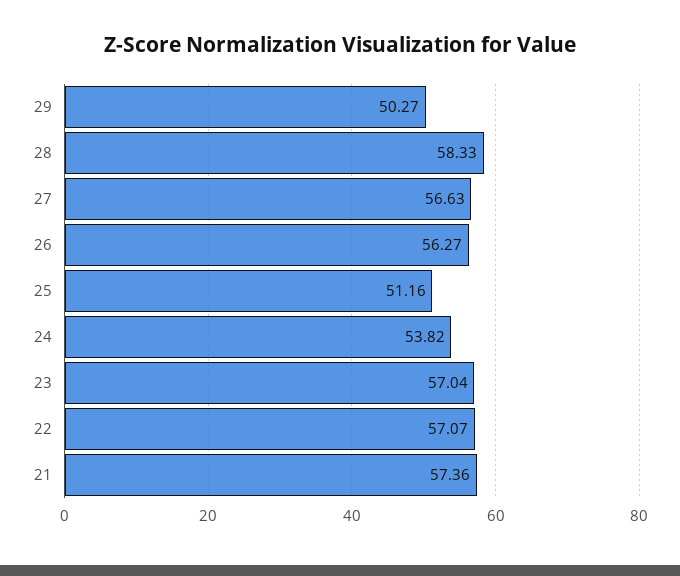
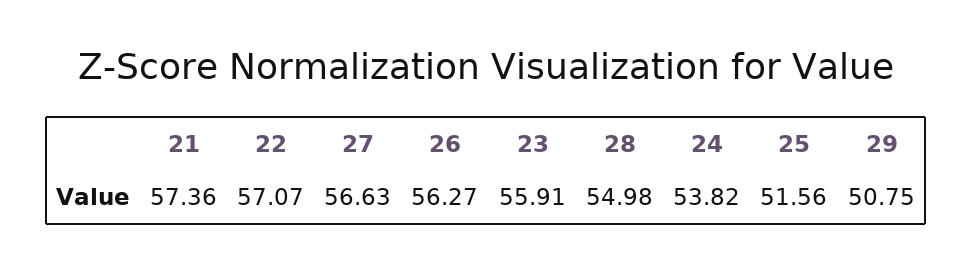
  {
-   "29": 50.27,
+   "29": 50.75,
-   "28": 58.33,
+   "28": 54.98,
    "27": 56.63,
    "26": 56.27,
-   "25": 51.16,
+   "25": 51.56,
    "24": 53.82,
-   "23": 57.04,
+   "23": 55.91,
    "22": 57.07,
    "21": 57.36
  }

